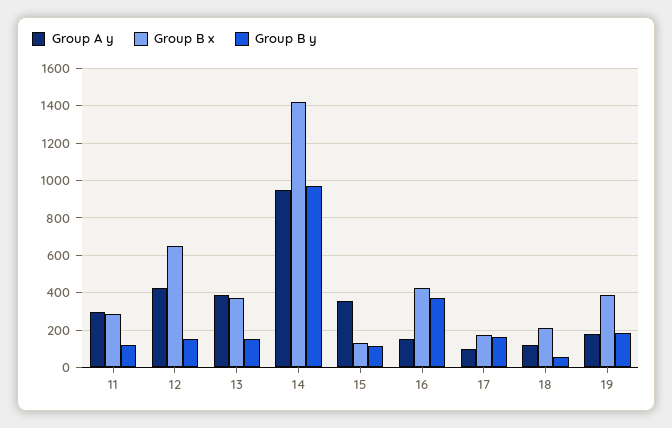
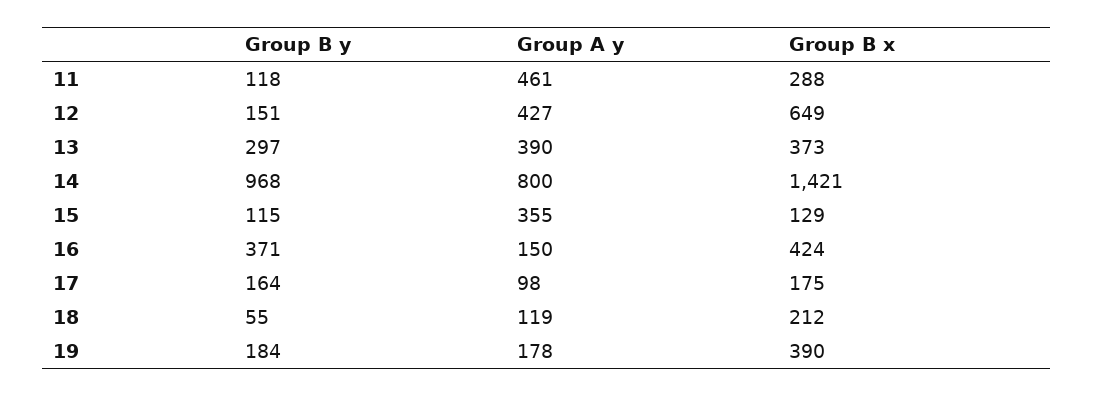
  {
    "Group A y": {
-     "11": 300,
+     "11": 461,
      "12": 427,
      "13": 390,
-     "14": 950,
+     "14": 800,
      "15": 355,
      "16": 150,
      "17": 98,
      "18": 119,
      "19": 178
    },
    "Group B x": {
      "11": 288,
      "12": 649,
      "13": 373,
      "14": 1421,
      "15": 129,
      "16": 424,
      "17": 175,
      "18": 212,
      "19": 390
    },
    "Group B y": {
      "11": 118,
      "12": 151,
-     "13": 150,
+     "13": 297,
      "14": 968,
      "15": 115,
      "16": 371,
      "17": 164,
      "18": 55,
      "19": 184
    }
  }

